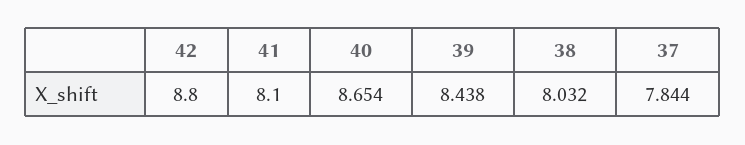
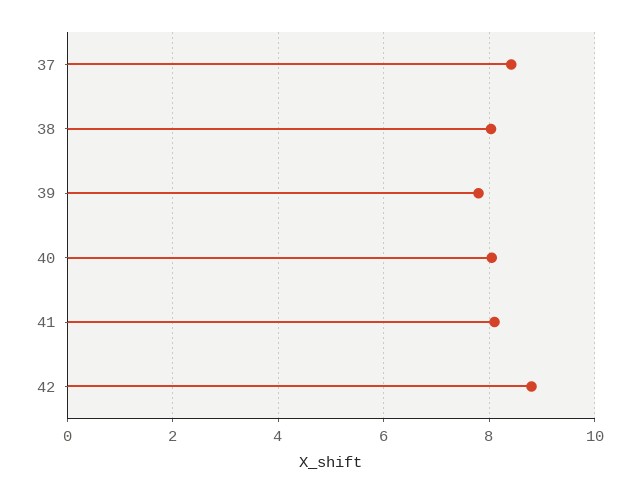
  {
    "42": 8.8,
    "41": 8.1,
-   "40": 8.654,
+   "40": 8,
-   "39": 8.438,
+   "39": 7.8,
    "38": 8.032,
-   "37": 7.844
+   "37": 8.4
  }

